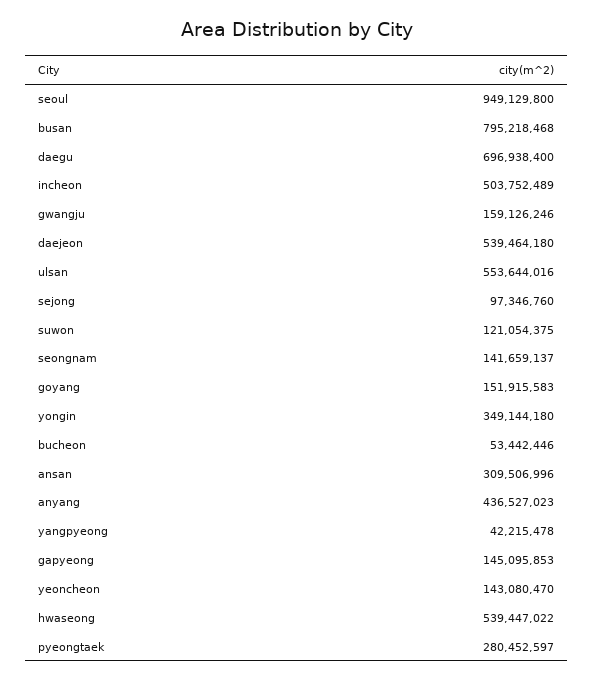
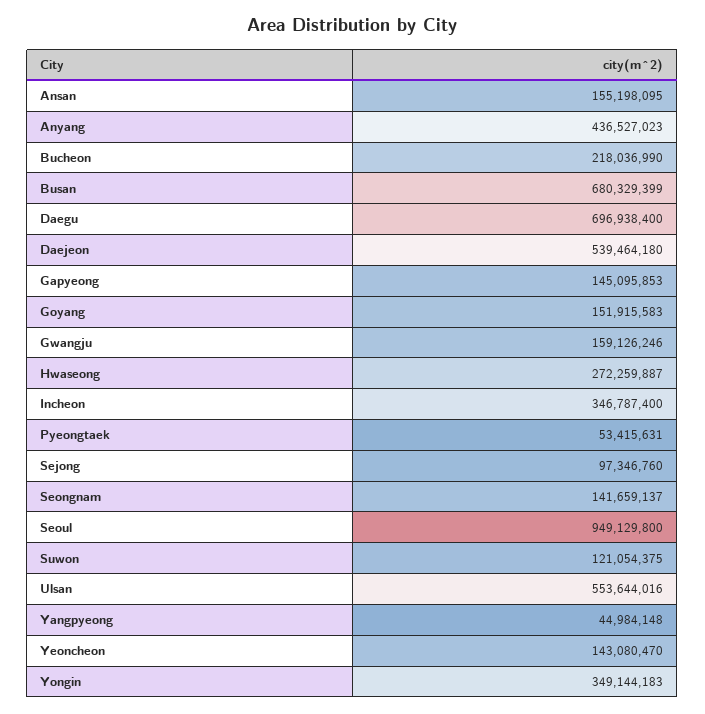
  {
    "seoul": 949129800,
-   "busan": 795218468,
+   "busan": 680329399,
    "daegu": 696938400,
-   "incheon": 503752489,
+   "incheon": 346787400,
    "gwangju": 159126246,
    "daejeon": 539464180,
    "ulsan": 553644016,
    "sejong": 97346760,
    "suwon": 121054375,
    "seongnam": 141659137,
    "goyang": 151915583,
-   "yongin": 349144180,
+   "yongin": 349144183,
-   "bucheon": 53442446,
+   "bucheon": 218036990,
-   "ansan": 309506996,
+   "ansan": 155198095,
    "anyang": 436527023,
-   "yangpyeong": 42215478,
+   "yangpyeong": 44984148,
    "gapyeong": 145095853,
    "yeoncheon": 143080470,
-   "hwaseong": 539447022,
+   "hwaseong": 272259887,
-   "pyeongtaek": 280452597
+   "pyeongtaek": 53415631
  }

